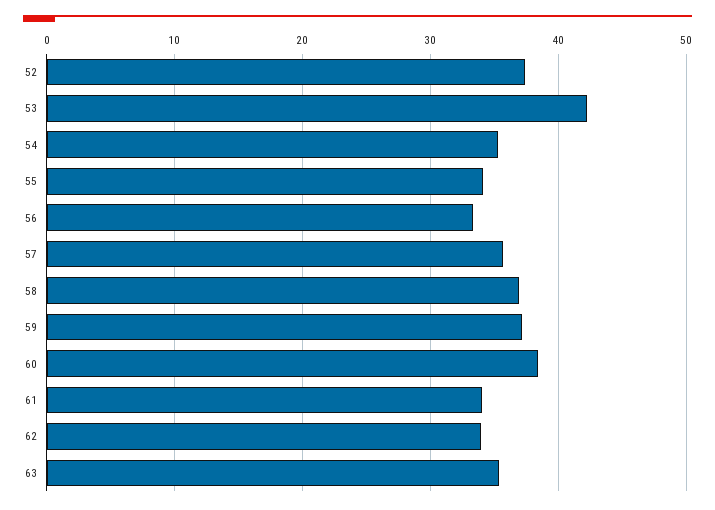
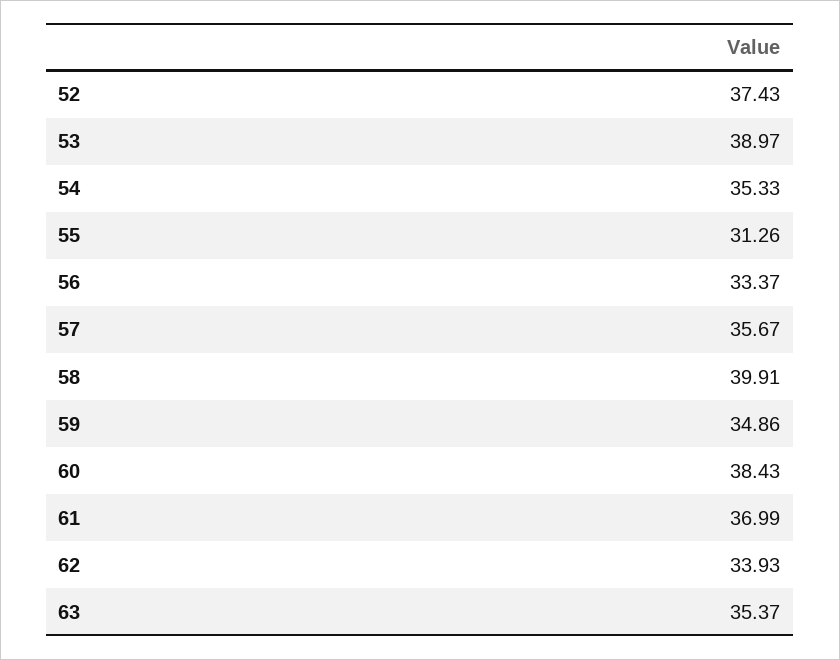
  {
    "52": 37.43,
-   "53": 42,
+   "53": 38.97,
    "54": 35.33,
-   "55": 34,
+   "55": 31.26,
    "56": 33.37,
    "57": 35.67,
-   "58": 37,
+   "58": 39.91,
-   "59": 37,
+   "59": 34.86,
    "60": 38.43,
-   "61": 34,
+   "61": 36.99,
    "62": 33.93,
    "63": 35.37
  }

